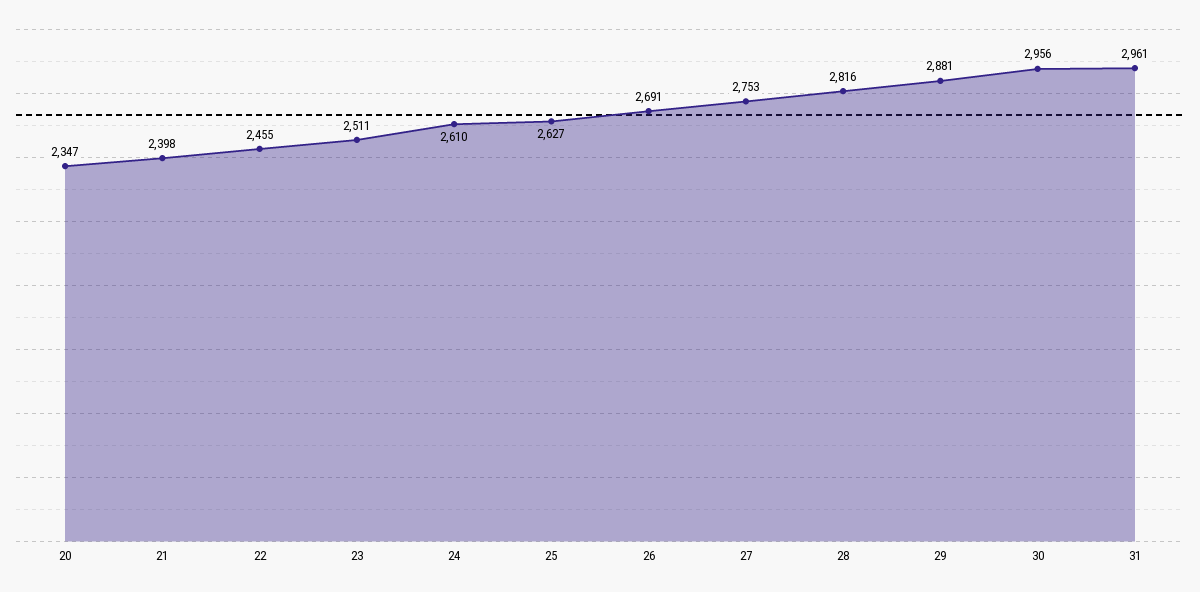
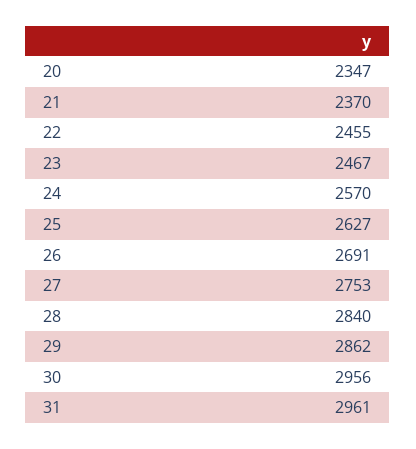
  {
    "20": 2347,
-   "21": 2398,
+   "21": 2370,
    "22": 2455,
-   "23": 2511,
+   "23": 2467,
-   "24": 2610,
+   "24": 2570,
    "25": 2627,
    "26": 2691,
    "27": 2753,
-   "28": 2816,
+   "28": 2840,
-   "29": 2881,
+   "29": 2862,
    "30": 2956,
    "31": 2961
  }

